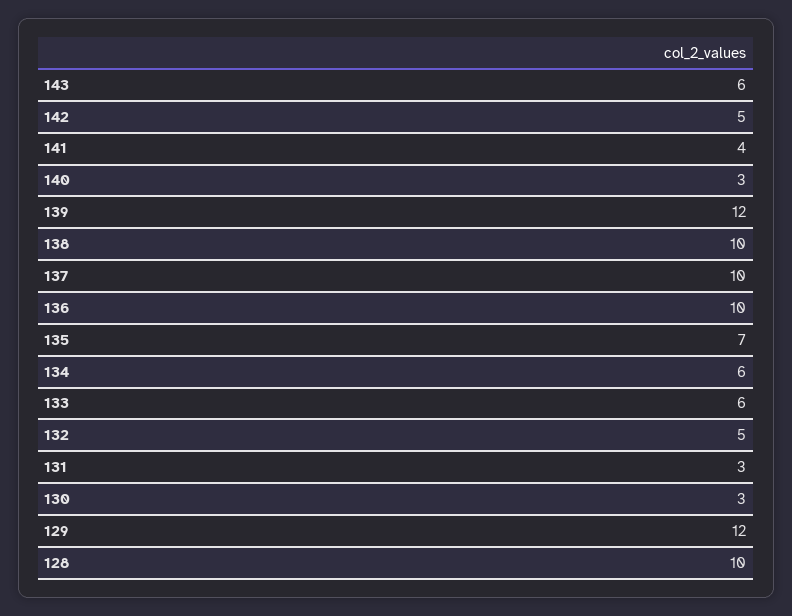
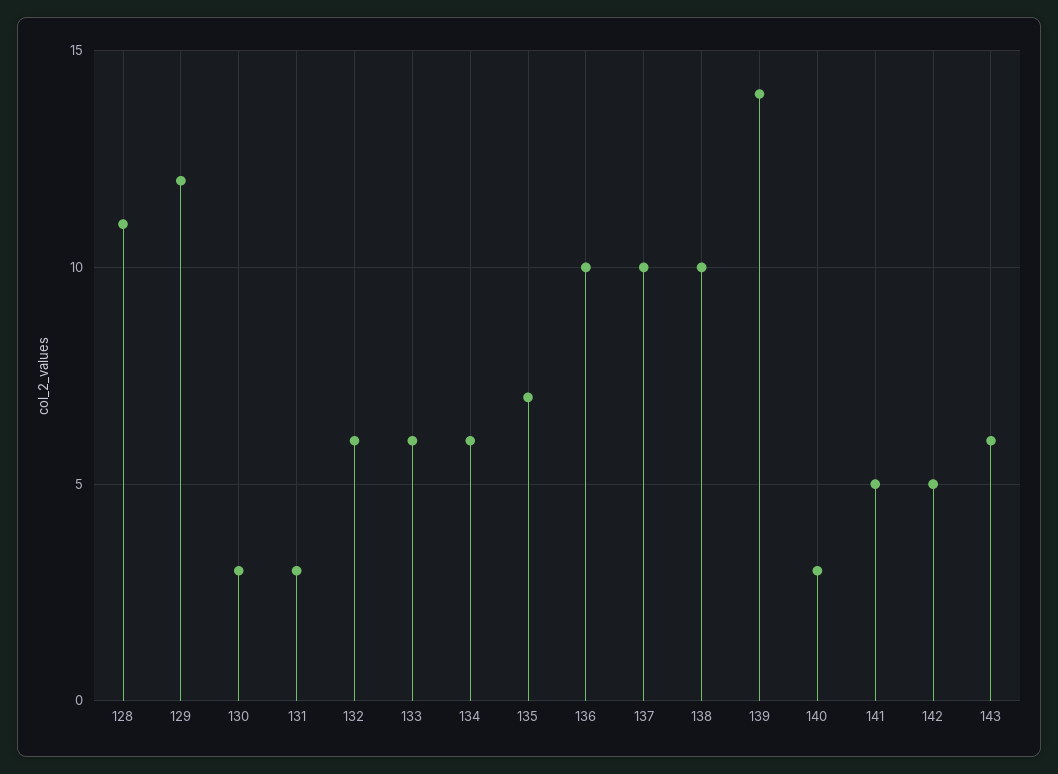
  {
    "143": 6,
    "142": 5,
-   "141": 4,
+   "141": 5,
    "140": 3,
-   "139": 12,
+   "139": 14,
    "138": 10,
    "137": 10,
    "136": 10,
    "135": 7,
    "134": 6,
    "133": 6,
-   "132": 5,
+   "132": 6,
    "131": 3,
    "130": 3,
    "129": 12,
-   "128": 10
+   "128": 11
  }

